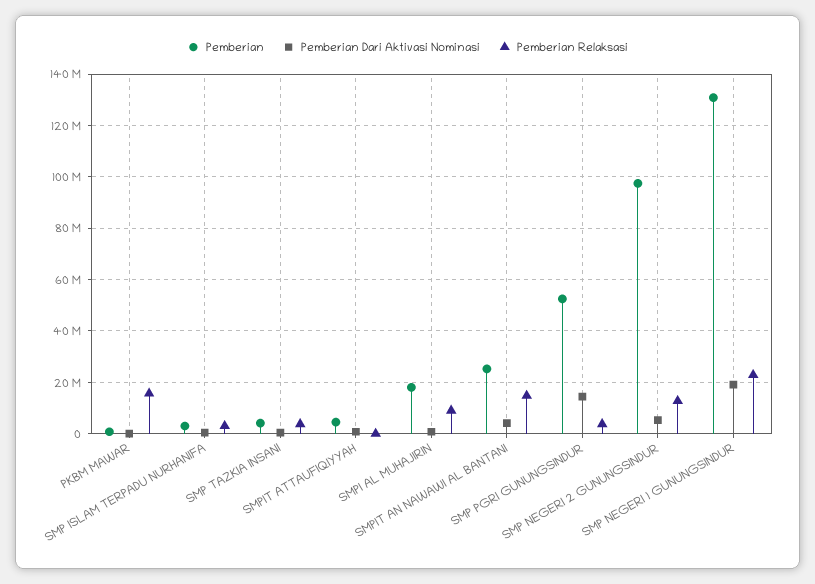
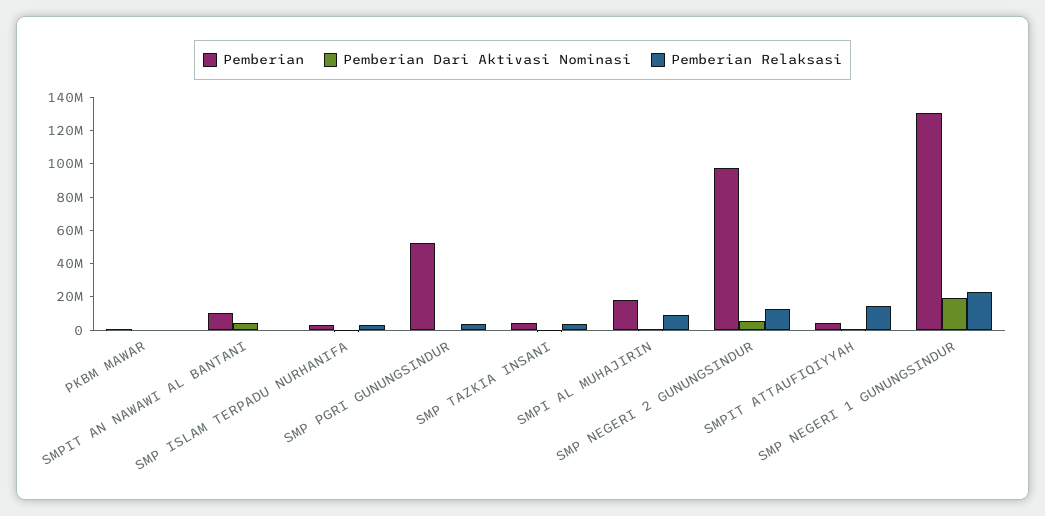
  {
    "Pemberian": {
      "PKBM MAWAR": 0,
      "SMP ISLAM TERPADU NURHANIFA": 2500000,
      "SMP TAZKIA INSANI": 5000000,
      "SMPIT ATTAUFIQIYYAH": 5000000,
      "SMPI AL MUHAJIRIN": 17500000,
-     "SMPIT AN NAWAWI AL BANTANI": 25000000,
+     "SMPIT AN NAWAWI AL BANTANI": 10000000,
      "SMP PGRI GUNUNGSINDUR": 52500000,
      "SMP NEGERI 2 GUNUNGSINDUR": 97500000,
      "SMP NEGERI 1 GUNUNGSINDUR": 130000000
    },
    "Pemberian Dari Aktivasi Nominasi": {
      "PKBM MAWAR": 0,
      "SMP ISLAM TERPADU NURHANIFA": 0,
      "SMP TAZKIA INSANI": 0,
      "SMPIT ATTAUFIQIYYAH": 0,
      "SMPI AL MUHAJIRIN": 0,
      "SMPIT AN NAWAWI AL BANTANI": 5000000,
-     "SMP PGRI GUNUNGSINDUR": 15000000,
+     "SMP PGRI GUNUNGSINDUR": 0,
      "SMP NEGERI 2 GUNUNGSINDUR": 5000000,
      "SMP NEGERI 1 GUNUNGSINDUR": 20000000
    },
    "Pemberian Relaksasi": {
-     "PKBM MAWAR": 15000000,
+     "PKBM MAWAR": 0,
      "SMP ISLAM TERPADU NURHANIFA": 2500000,
      "SMP TAZKIA INSANI": 5000000,
-     "SMPIT ATTAUFIQIYYAH": 0,
+     "SMPIT ATTAUFIQIYYAH": 15000000,
      "SMPI AL MUHAJIRIN": 10000000,
-     "SMPIT AN NAWAWI AL BANTANI": 15000000,
+     "SMPIT AN NAWAWI AL BANTANI": 0,
      "SMP PGRI GUNUNGSINDUR": 5000000,
      "SMP NEGERI 2 GUNUNGSINDUR": 12500000,
      "SMP NEGERI 1 GUNUNGSINDUR": 22500000
    }
  }

